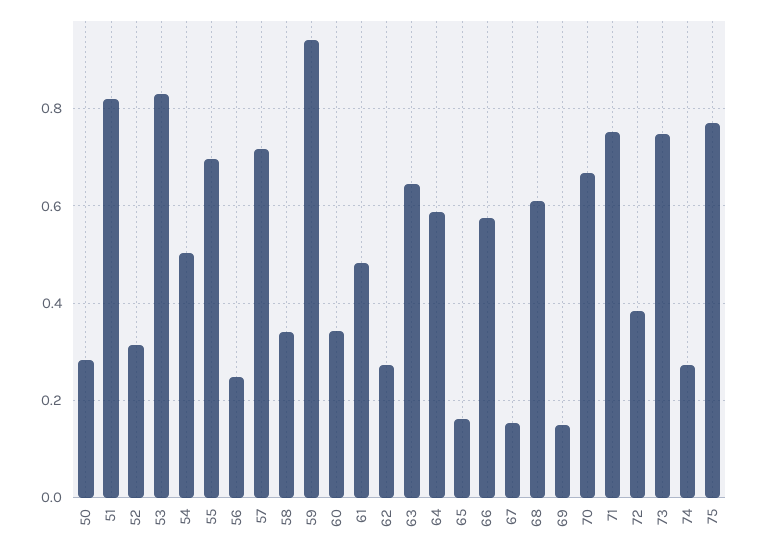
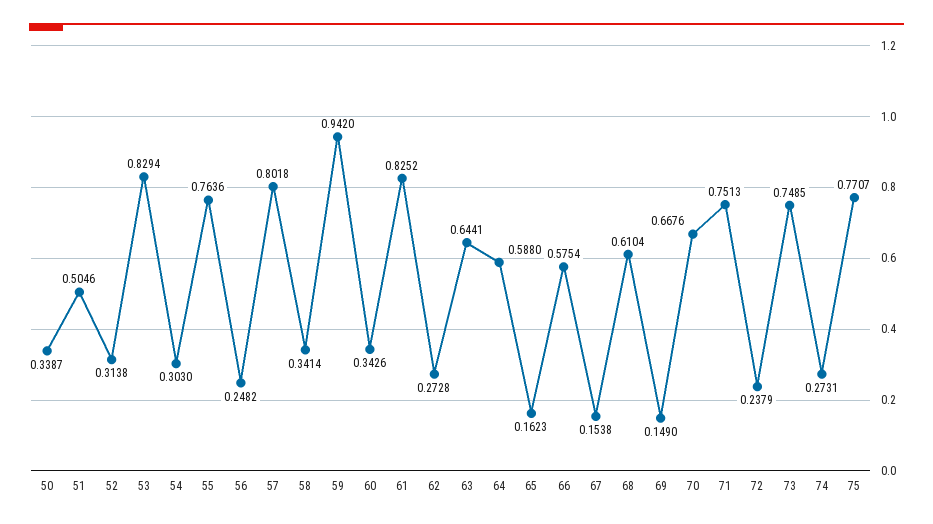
  {
-   "50": 0.28,
+   "50": 0.3387,
-   "51": 0.82,
+   "51": 0.5046,
    "52": 0.3138,
    "53": 0.8294,
-   "54": 0.5,
+   "54": 0.303,
-   "55": 0.7,
+   "55": 0.7636,
    "56": 0.2482,
-   "57": 0.72,
+   "57": 0.8018,
    "58": 0.3414,
    "59": 0.942,
    "60": 0.3426,
-   "61": 0.48,
+   "61": 0.8252,
    "62": 0.2728,
    "63": 0.6441,
    "64": 0.588,
    "65": 0.1623,
    "66": 0.5754,
    "67": 0.1538,
    "68": 0.6104,
    "69": 0.149,
    "70": 0.6676,
    "71": 0.7513,
-   "72": 0.38,
+   "72": 0.2379,
    "73": 0.7485,
    "74": 0.2731,
    "75": 0.7707
  }

